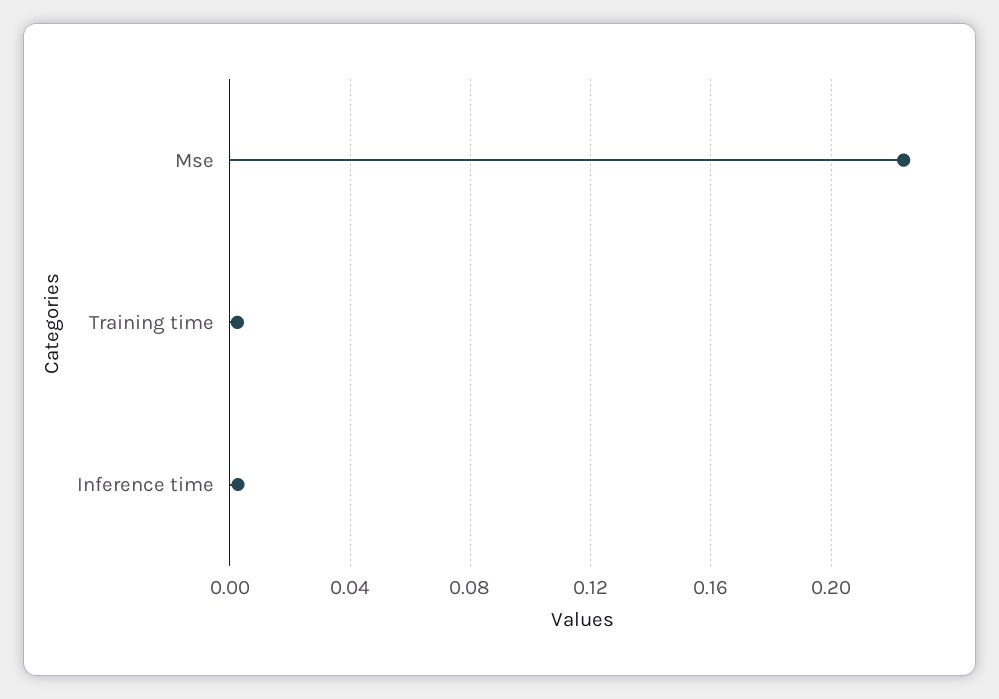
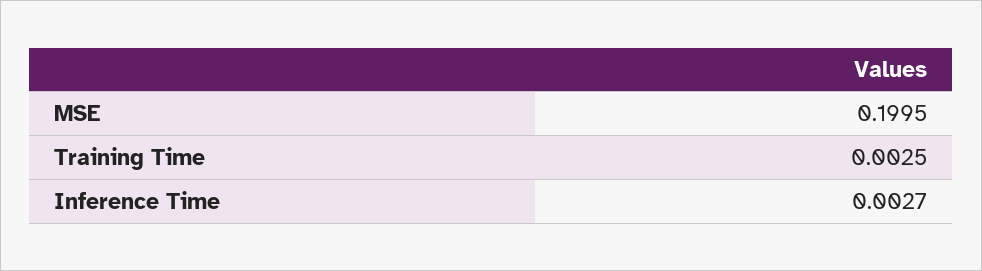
  {
-   "Mse": 0.225,
+   "Mse": 0.1995,
    "Training time": 0.0025,
    "Inference time": 0.0027
  }

